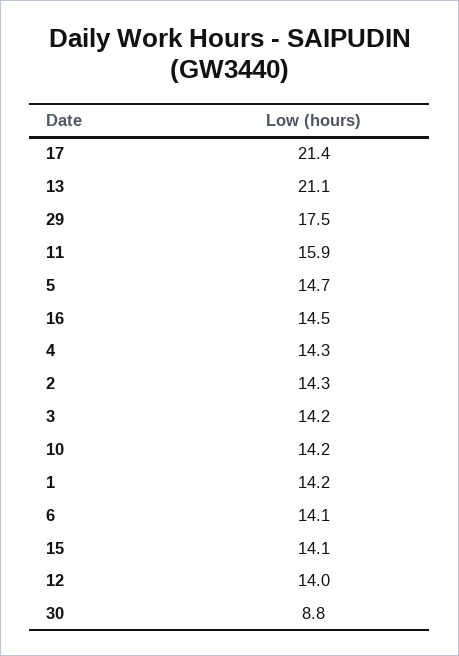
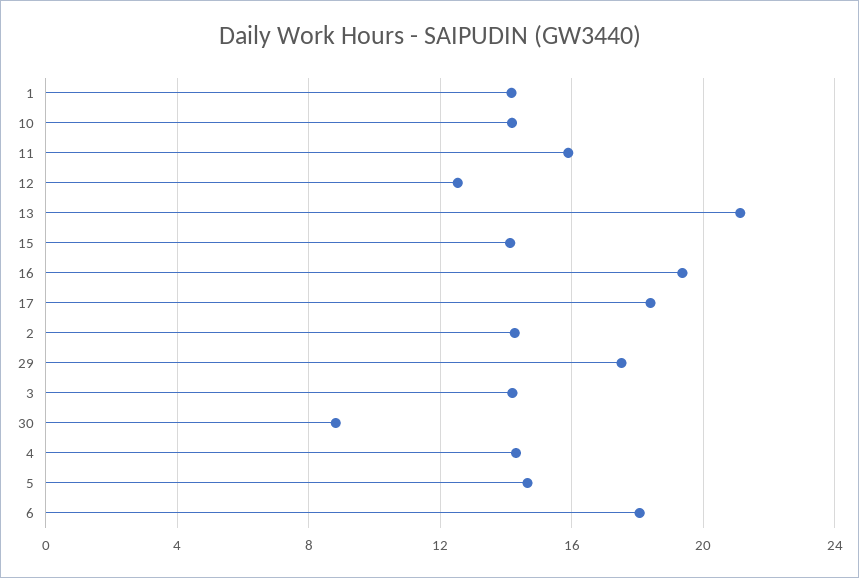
  {
-   "17": 21.4,
+   "17": 18.5,
    "13": 21.1,
    "29": 17.5,
    "11": 15.9,
    "5": 14.7,
-   "16": 14.5,
+   "16": 19.5,
    "4": 14.3,
    "2": 14.3,
    "3": 14.2,
    "10": 14.2,
    "1": 14.2,
-   "6": 14.1,
+   "6": 18,
    "15": 14.1,
-   "12": 14,
+   "12": 12.5,
    "30": 8.8
  }

